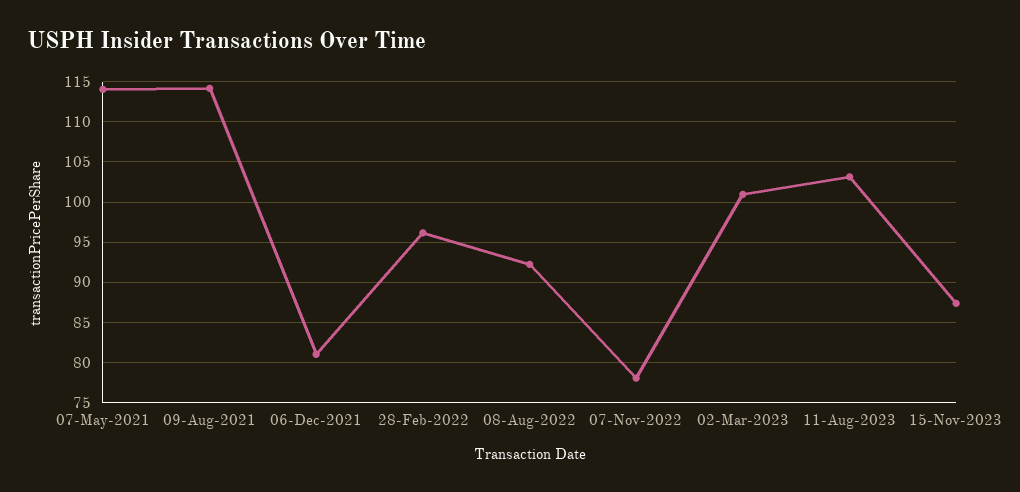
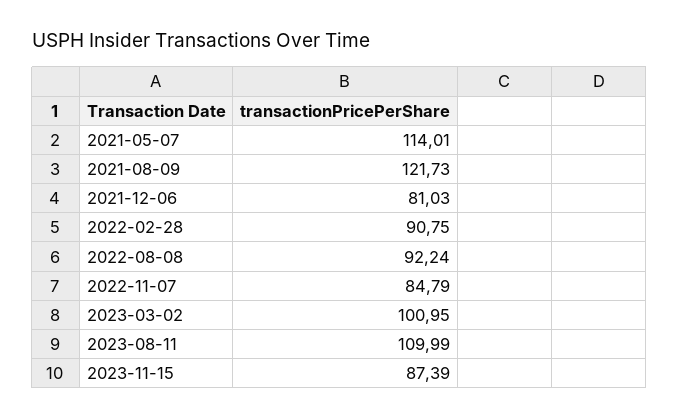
  {
    "07-May-2021": 114.01,
-   "09-Aug-2021": 114,
+   "09-Aug-2021": 121.73,
    "06-Dec-2021": 81.03,
-   "28-Feb-2022": 96,
+   "28-Feb-2022": 90.75,
    "08-Aug-2022": 92.24,
-   "07-Nov-2022": 78,
+   "07-Nov-2022": 84.79,
    "02-Mar-2023": 100.95,
-   "11-Aug-2023": 103,
+   "11-Aug-2023": 109.99,
    "15-Nov-2023": 87.39
  }

